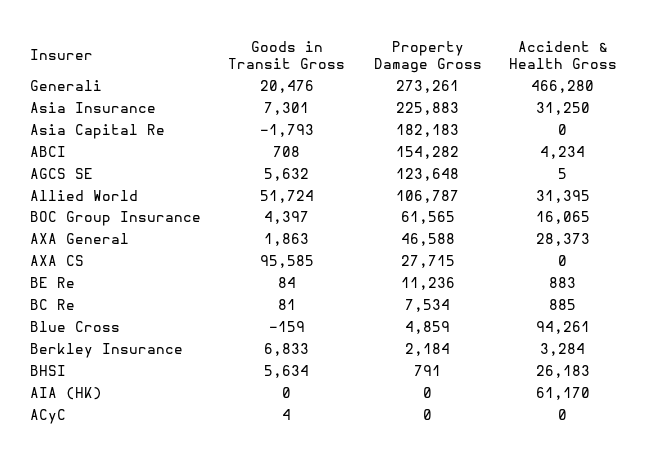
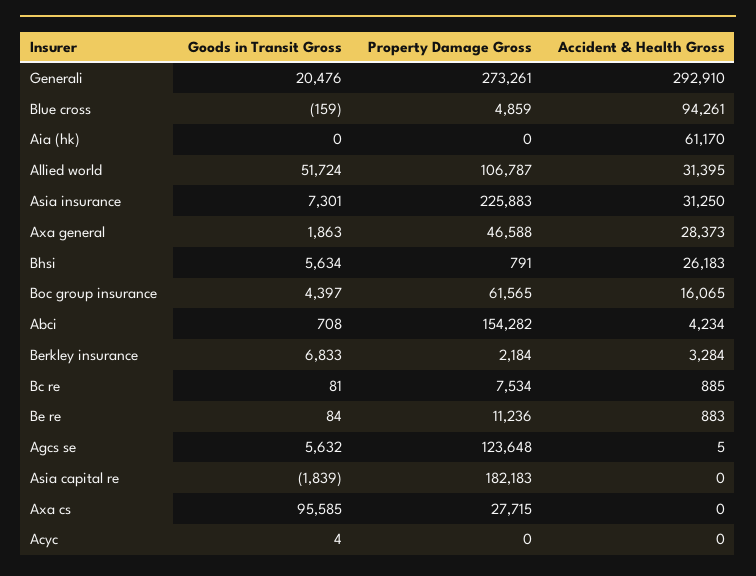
  {
    "Goods in Transit Gross": {
      "Generali": 20476,
      "Asia Insurance": 7301,
-     "Asia Capital Re": -1793,
+     "Asia Capital Re": -1839,
      "ABCI": 708,
      "AGCS SE": 5632,
      "Allied World": 51724,
      "BOC Group Insurance": 4397,
      "AXA General": 1863,
      "AXA CS": 95585,
      "BE Re": 84,
      "BC Re": 81,
      "Blue Cross": -159,
      "Berkley Insurance": 6833,
      "BHSI": 5634,
      "AIA (HK)": 0,
      "ACyC": 4
    },
    "Property Damage Gross": {
      "Generali": 273261,
      "Asia Insurance": 225883,
      "Asia Capital Re": 182183,
      "ABCI": 154282,
      "AGCS SE": 123648,
      "Allied World": 106787,
      "BOC Group Insurance": 61565,
      "AXA General": 46588,
      "AXA CS": 27715,
      "BE Re": 11236,
      "BC Re": 7534,
      "Blue Cross": 4859,
      "Berkley Insurance": 2184,
      "BHSI": 791,
      "AIA (HK)": 0,
      "ACyC": 0
    },
    "Accident & Health Gross": {
-     "Generali": 466280,
+     "Generali": 292910,
      "Asia Insurance": 31250,
      "Asia Capital Re": 0,
      "ABCI": 4234,
      "AGCS SE": 5,
      "Allied World": 31395,
      "BOC Group Insurance": 16065,
      "AXA General": 28373,
      "AXA CS": 0,
      "BE Re": 883,
      "BC Re": 885,
      "Blue Cross": 94261,
      "Berkley Insurance": 3284,
      "BHSI": 26183,
      "AIA (HK)": 61170,
      "ACyC": 0
    }
  }

